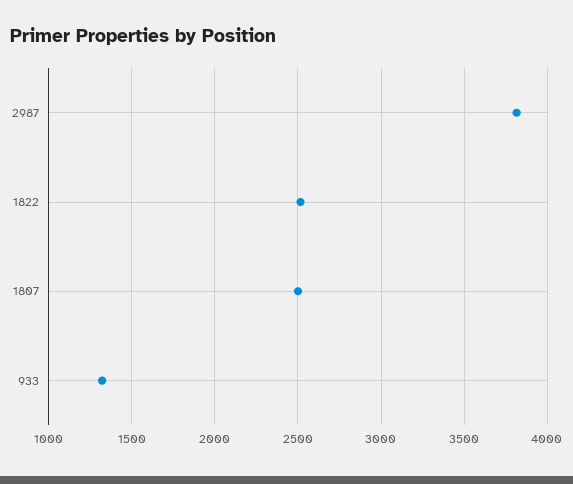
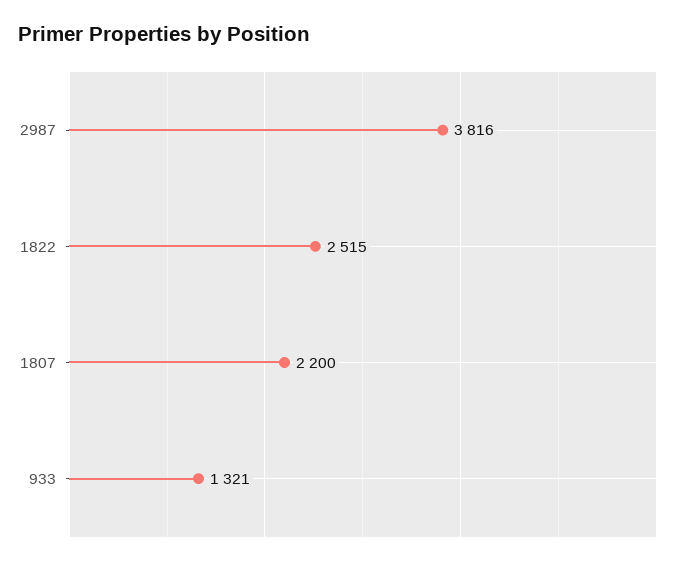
  {
    "2987": 3816,
    "1822": 2515,
-   "1807": 2500,
+   "1807": 2200,
    "933": 1321
  }

